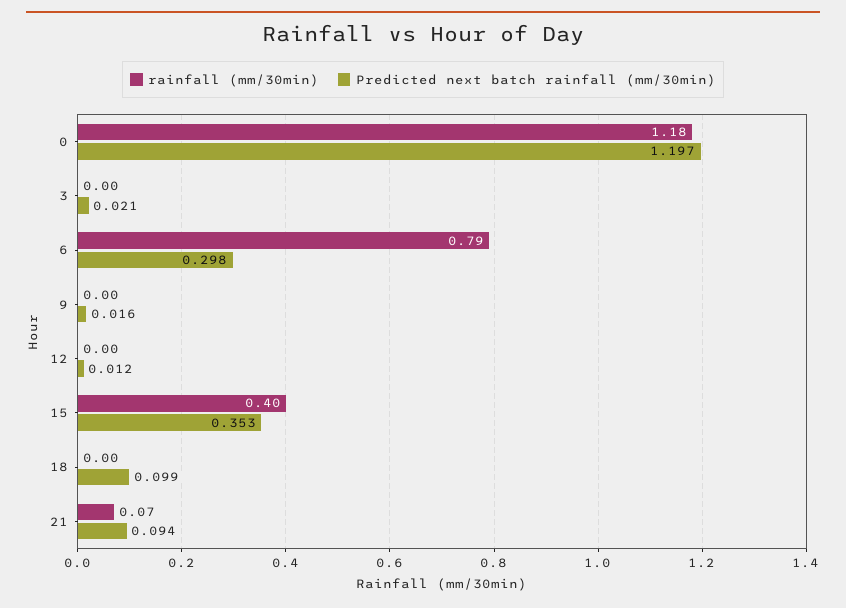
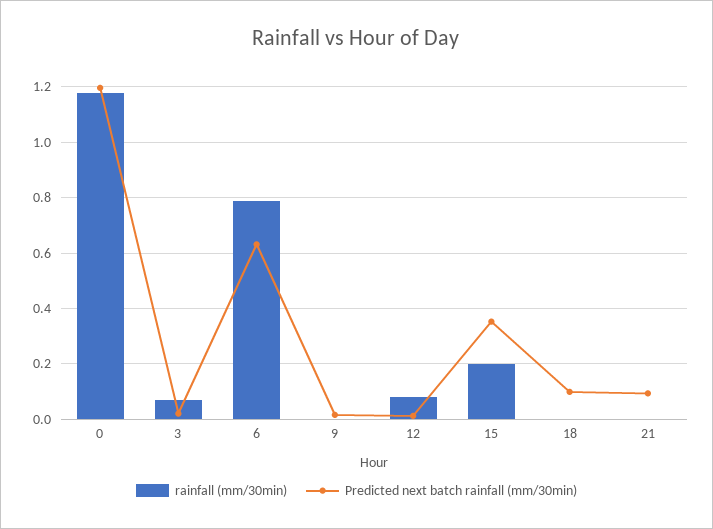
  {
    "rainfall (mm/30min)": {
      "0": 1.18,
-     "3": 0,
+     "3": 0.075,
      "6": 0.79,
      "9": 0,
-     "12": 0,
+     "12": 0.075,
-     "15": 0.4,
+     "15": 0.2,
      "18": 0,
-     "21": 0.07
+     "21": 0
    },
    "Predicted next batch rainfall (mm/30min)": {
      "0": 1.197,
      "3": 0.021,
-     "6": 0.298,
+     "6": 0.625,
      "9": 0.016,
      "12": 0.012,
      "15": 0.353,
      "18": 0.099,
      "21": 0.094
    }
  }

